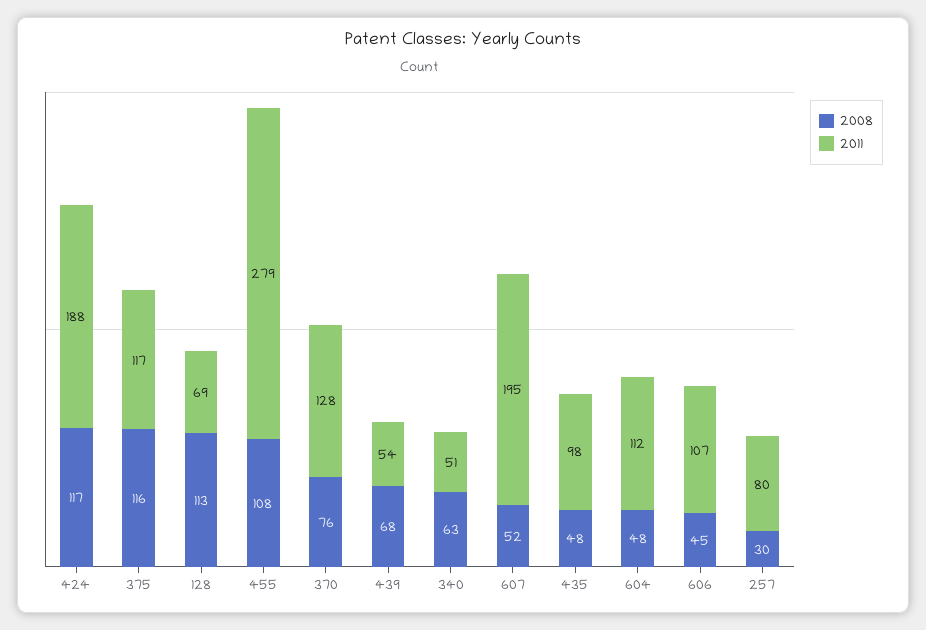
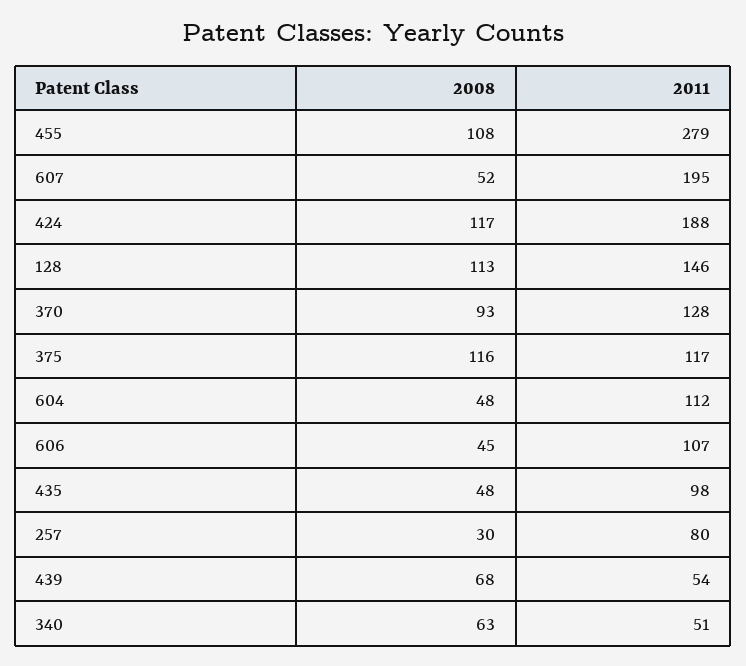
  {
    "2008": {
      "424": 117,
      "375": 116,
      "128": 113,
      "455": 108,
-     "370": 76,
+     "370": 93,
      "439": 68,
      "340": 63,
      "607": 52,
      "435": 48,
      "604": 48,
      "606": 45,
      "257": 30
    },
    "2011": {
      "424": 188,
      "375": 117,
-     "128": 69,
+     "128": 146,
      "455": 279,
      "370": 128,
      "439": 54,
      "340": 51,
      "607": 195,
      "435": 98,
      "604": 112,
      "606": 107,
      "257": 80
    }
  }

